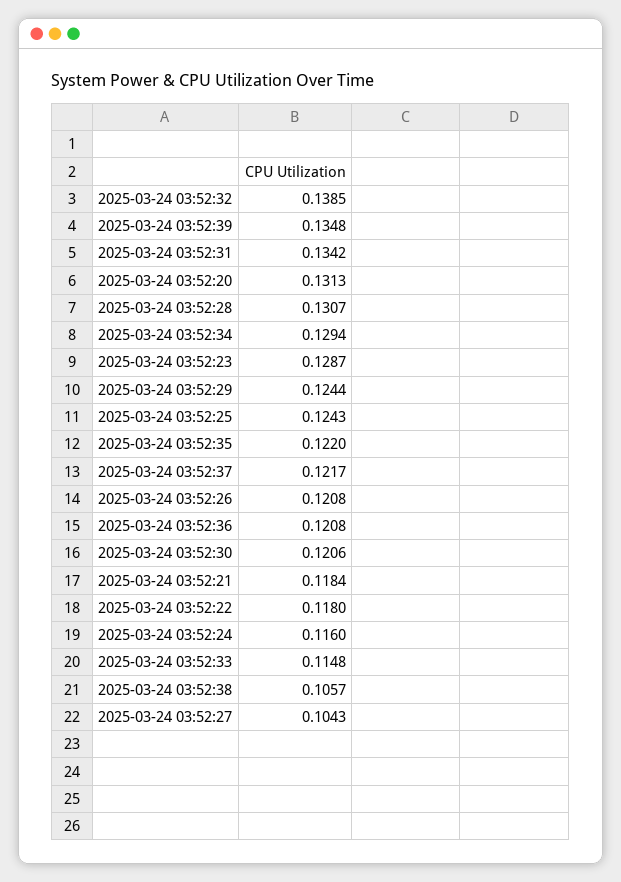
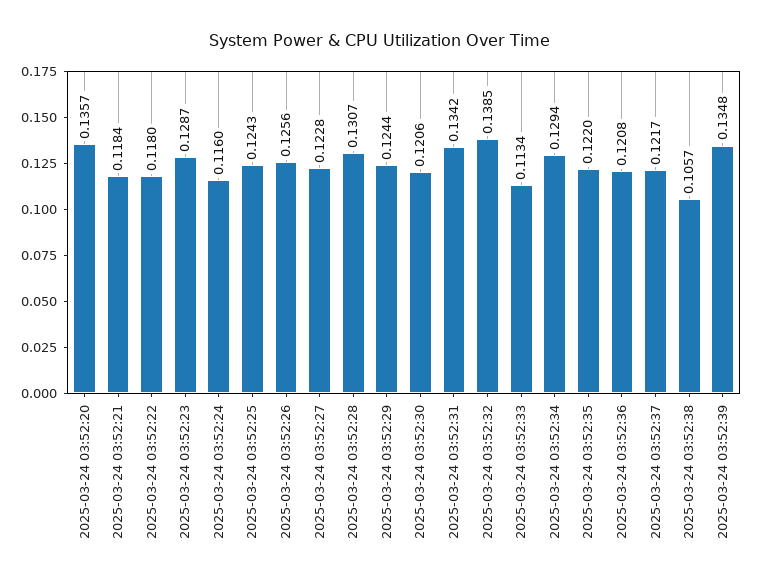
  {
    "2025-03-24 03:52:32": 0.1385,
    "2025-03-24 03:52:39": 0.1348,
    "2025-03-24 03:52:31": 0.1342,
-   "2025-03-24 03:52:20": 0.1313,
+   "2025-03-24 03:52:20": 0.1357,
    "2025-03-24 03:52:28": 0.1307,
    "2025-03-24 03:52:34": 0.1294,
    "2025-03-24 03:52:23": 0.1287,
    "2025-03-24 03:52:29": 0.1244,
    "2025-03-24 03:52:25": 0.1243,
    "2025-03-24 03:52:35": 0.122,
    "2025-03-24 03:52:37": 0.1217,
-   "2025-03-24 03:52:26": 0.1208,
+   "2025-03-24 03:52:26": 0.1256,
    "2025-03-24 03:52:36": 0.1208,
    "2025-03-24 03:52:30": 0.1206,
    "2025-03-24 03:52:21": 0.1184,
    "2025-03-24 03:52:22": 0.118,
    "2025-03-24 03:52:24": 0.116,
-   "2025-03-24 03:52:33": 0.1148,
+   "2025-03-24 03:52:33": 0.1134,
    "2025-03-24 03:52:38": 0.1057,
-   "2025-03-24 03:52:27": 0.1043
+   "2025-03-24 03:52:27": 0.1228
  }

